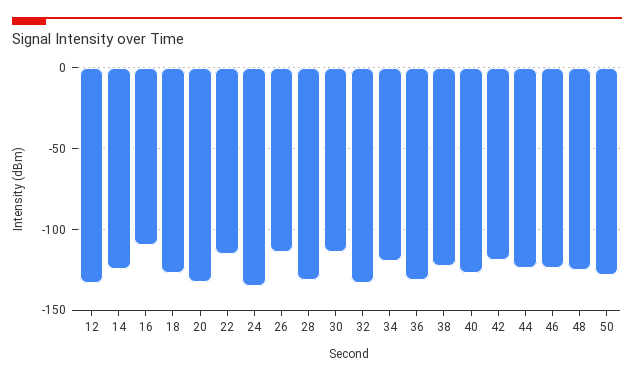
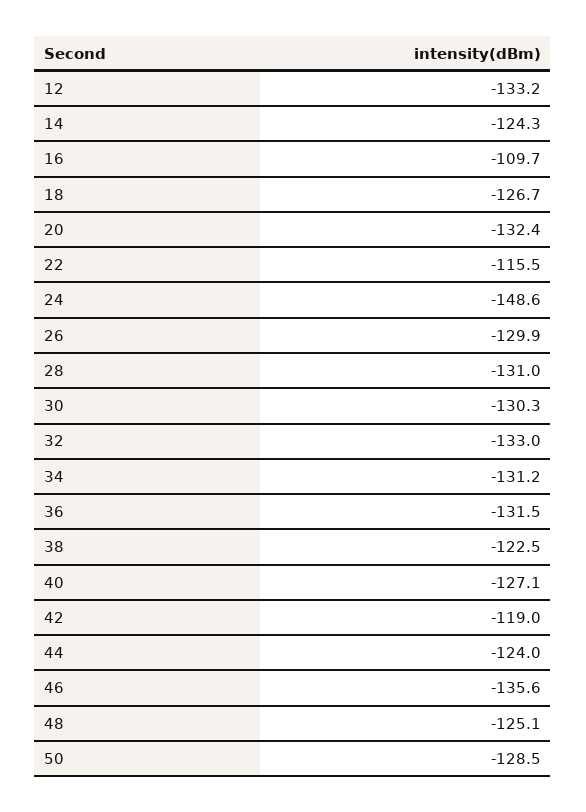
  {
    "12": -133.2,
    "14": -124.3,
    "16": -109.7,
    "18": -126.7,
    "20": -132.4,
    "22": -115.5,
-   "24": -135,
+   "24": -148.6,
-   "26": -115,
+   "26": -129.9,
    "28": -131,
-   "30": -115,
+   "30": -130.3,
    "32": -133,
-   "34": -120,
+   "34": -131.2,
    "36": -131.5,
    "38": -122.5,
    "40": -127.1,
    "42": -119,
    "44": -124,
-   "46": -125,
+   "46": -135.6,
    "48": -125.1,
    "50": -128.5
  }

